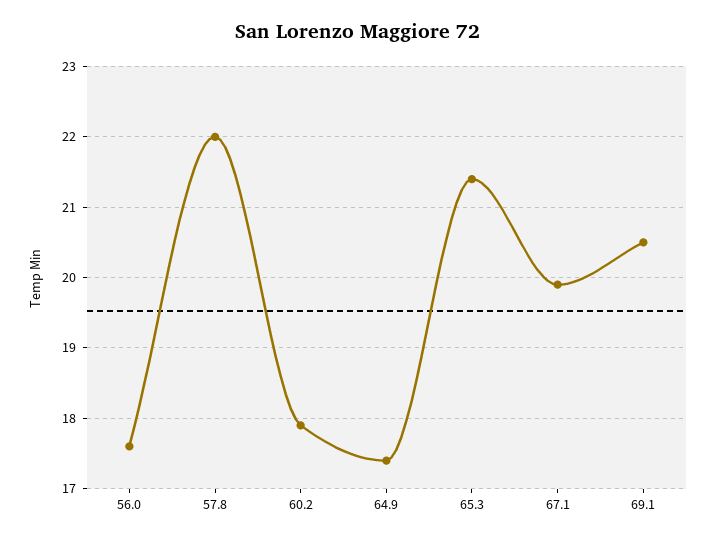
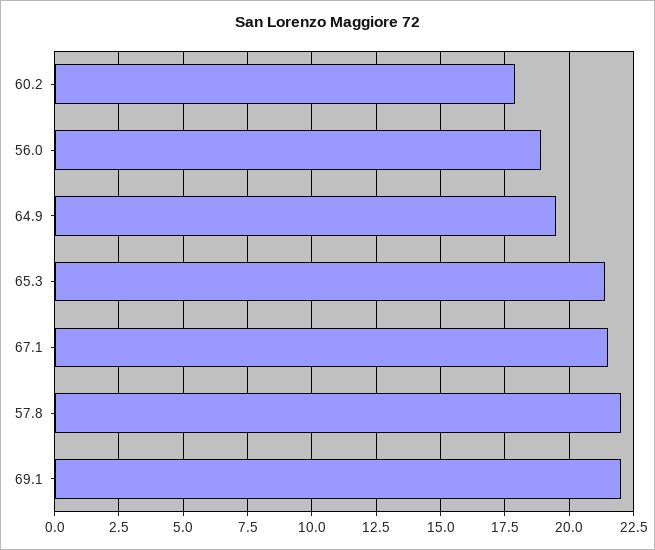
  {
-   "56.0": 17.6,
+   "56.0": 19,
    "57.8": 22,
    "60.2": 17.9,
-   "64.9": 17.4,
+   "64.9": 19.5,
    "65.3": 21.4,
-   "67.1": 19.9,
+   "67.1": 21.5,
-   "69.1": 20.5
+   "69.1": 22
  }

